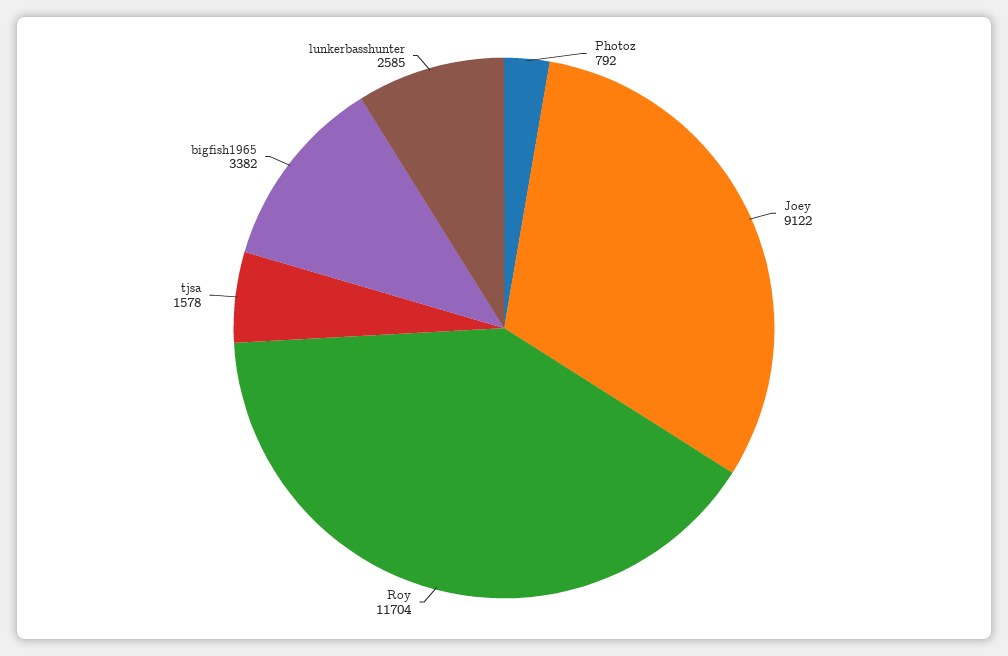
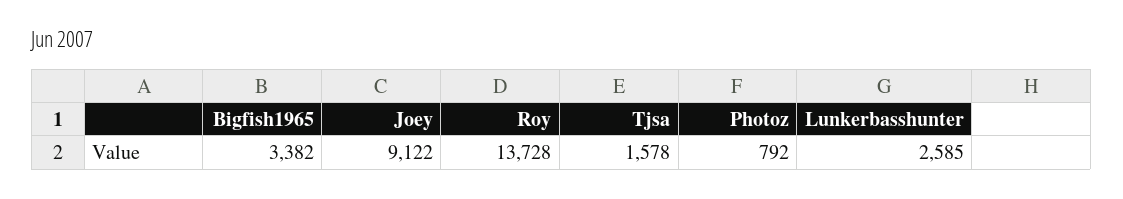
  {
    "Photoz": 792,
    "Joey": 9122,
-   "Roy": 11704,
+   "Roy": 13728,
    "tjsa": 1578,
    "bigfish1965": 3382,
    "lunkerbasshunter": 2585
  }

